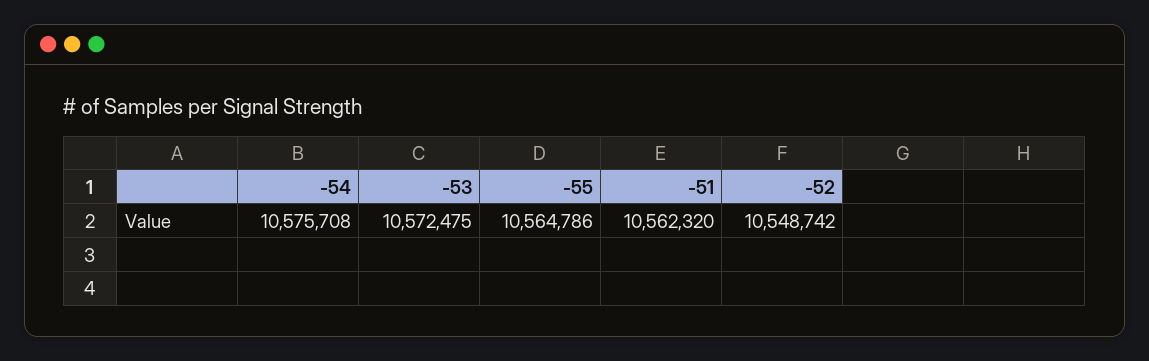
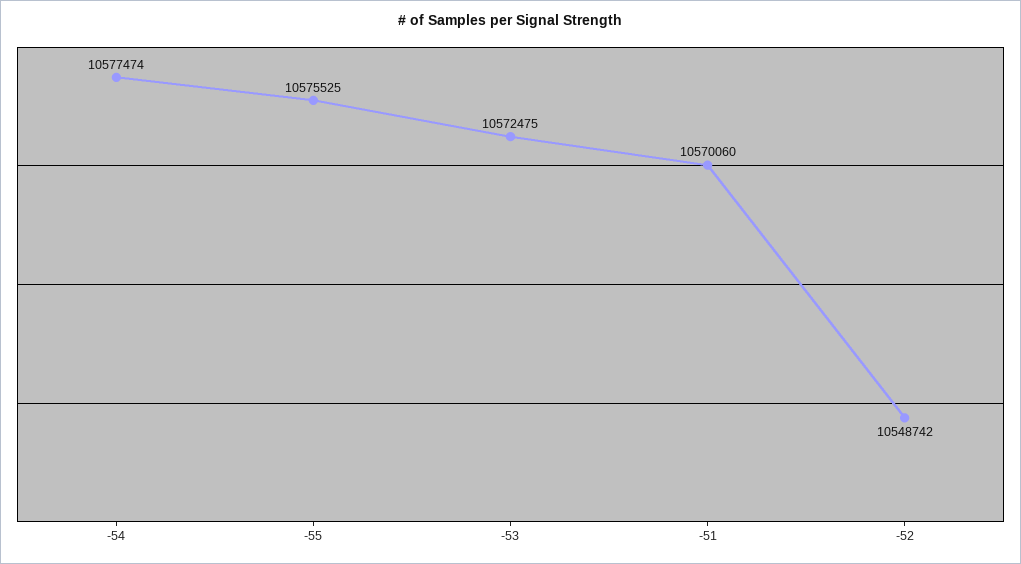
  {
-   "-54": 10575708,
+   "-54": 10577474,
    "-53": 10572475,
-   "-55": 10564786,
+   "-55": 10575525,
-   "-51": 10562320,
+   "-51": 10570060,
    "-52": 10548742
  }

